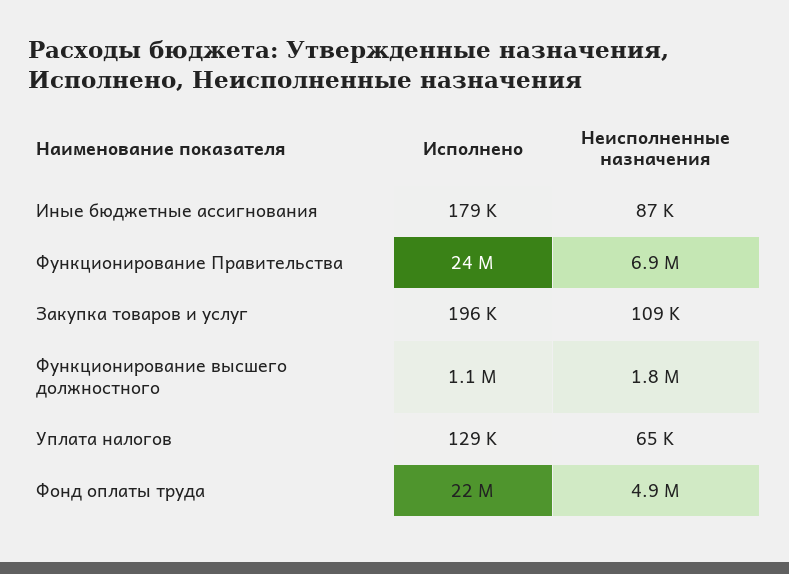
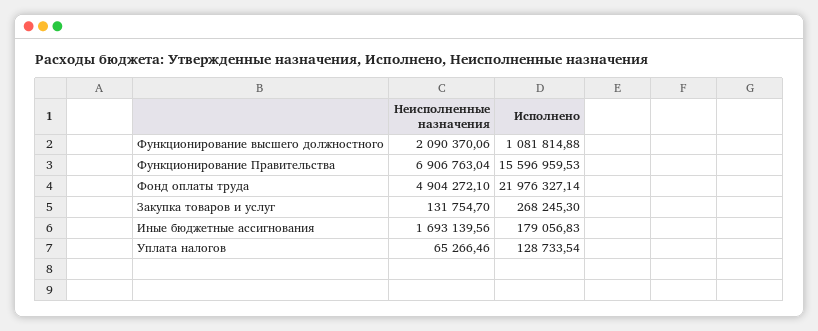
  {
    "Исполнено": {
      "Иные бюджетные ассигнования": 179056.83,
-     "Функционирование Правительства": 24000000,
+     "Функционирование Правительства": 15596959.53,
-     "Закупка товаров и услуг": 196000,
+     "Закупка товаров и услуг": 268245.3,
      "Функционирование высшего должностного": 1081814.88,
      "Уплата налогов": 128733.54,
      "Фонд оплаты труда": 21976327.14
    },
    "Неисполненные назначения": {
-     "Иные бюджетные ассигнования": 87000,
+     "Иные бюджетные ассигнования": 1693139.56,
      "Функционирование Правительства": 6906763.04,
-     "Закупка товаров и услуг": 109000,
+     "Закупка товаров и услуг": 131754.7,
-     "Функционирование высшего должностного": 1800000,
+     "Функционирование высшего должностного": 2090370.06,
      "Уплата налогов": 65266.46,
      "Фонд оплаты труда": 4904272.1
    }
  }

